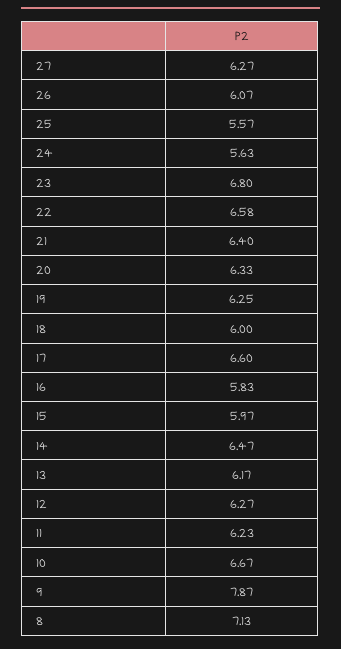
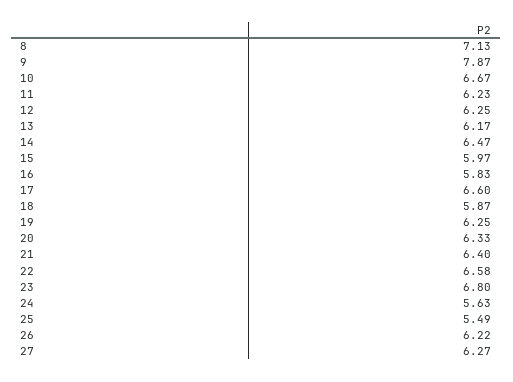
  {
    "27": 6.27,
-   "26": 6.07,
+   "26": 6.22,
-   "25": 5.57,
+   "25": 5.49,
    "24": 5.63,
    "23": 6.8,
    "22": 6.58,
    "21": 6.4,
    "20": 6.33,
    "19": 6.25,
-   "18": 6,
+   "18": 5.87,
    "17": 6.6,
    "16": 5.83,
    "15": 5.97,
    "14": 6.47,
    "13": 6.17,
-   "12": 6.27,
+   "12": 6.25,
    "11": 6.23,
    "10": 6.67,
    "9": 7.87,
    "8": 7.13
  }

